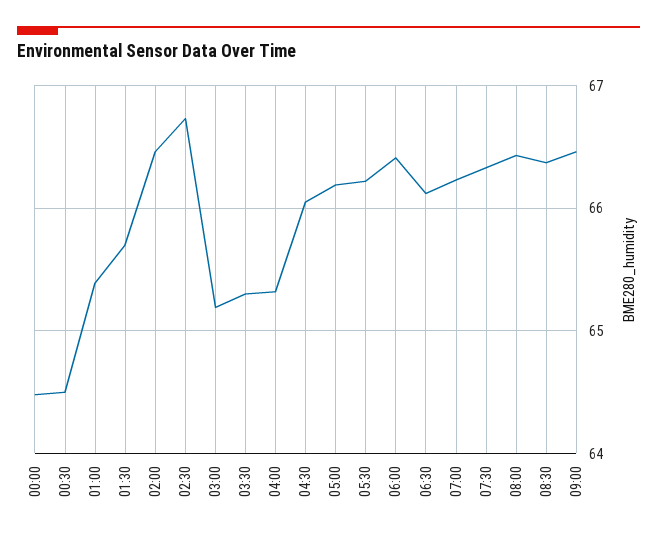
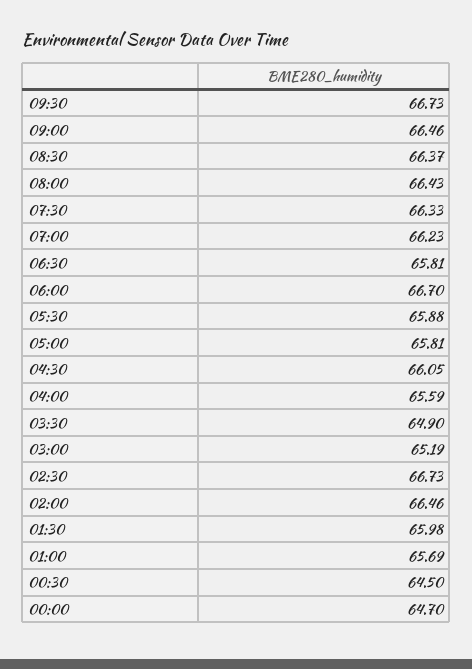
  {
-   "00:00": 64.5,
+   "00:00": 64.7,
    "00:30": 64.5,
-   "01:00": 65.4,
+   "01:00": 65.69,
-   "01:30": 65.7,
+   "01:30": 65.98,
    "02:00": 66.46,
    "02:30": 66.73,
    "03:00": 65.19,
-   "03:30": 65.3,
+   "03:30": 64.9,
-   "04:00": 65.3,
+   "04:00": 65.59,
    "04:30": 66.05,
-   "05:00": 66.2,
+   "05:00": 65.81,
-   "05:30": 66.2,
+   "05:30": 65.88,
-   "06:00": 66.4,
+   "06:00": 66.7,
-   "06:30": 66.1,
+   "06:30": 65.81,
    "07:00": 66.23,
    "07:30": 66.33,
    "08:00": 66.43,
    "08:30": 66.37,
-   "09:00": 66.46
+   "09:00": 66.46,
+   "09:30": 66.73
  }

